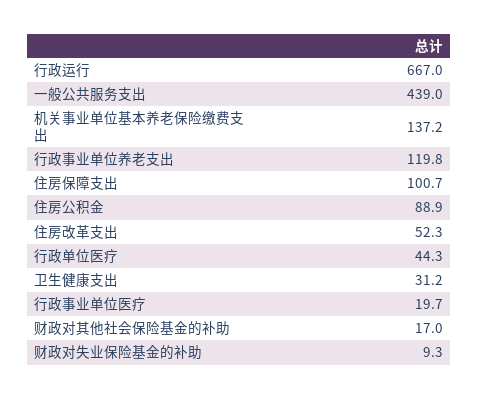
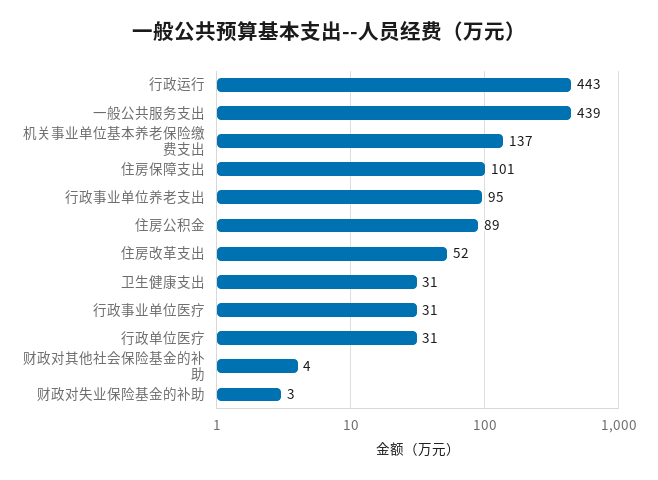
  {
-   "行政运行": 667,
+   "行政运行": 443,
    "一般公共服务支出": 439,
    "机关事业单位基本养老保险缴费支出": 137.2,
-   "行政事业单位养老支出": 119.8,
+   "行政事业单位养老支出": 95,
    "住房保障支出": 100.7,
    "住房公积金": 88.9,
    "住房改革支出": 52.3,
-   "行政单位医疗": 44.3,
+   "行政单位医疗": 31,
    "卫生健康支出": 31.2,
-   "行政事业单位医疗": 19.7,
+   "行政事业单位医疗": 31,
-   "财政对其他社会保险基金的补助": 17,
+   "财政对其他社会保险基金的补助": 4,
-   "财政对失业保险基金的补助": 9.3
+   "财政对失业保险基金的补助": 3
  }

